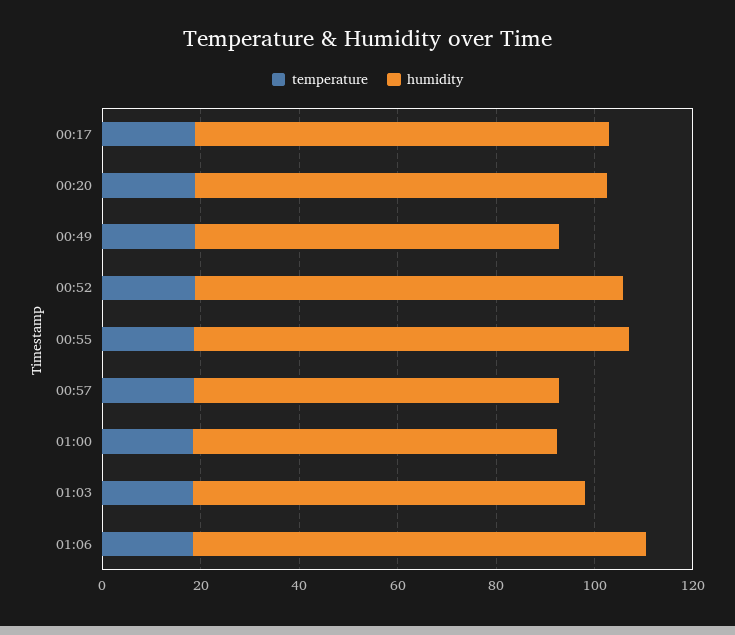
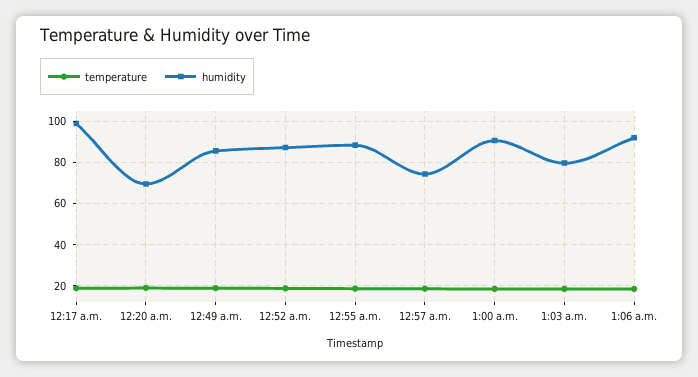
  {
    "temperature": {
      "00:17": 20,
      "00:20": 20,
      "00:49": 20,
      "00:52": 20,
      "00:55": 20,
      "00:57": 20,
      "01:00": 20,
      "01:03": 20,
      "01:06": 20
    },
    "humidity": {
-     "00:17": 85,
+     "00:17": 100,
-     "00:20": 85,
+     "00:20": 70,
-     "00:49": 75,
+     "00:49": 85,
      "00:52": 85,
      "00:55": 90,
      "00:57": 75,
-     "01:00": 75,
+     "01:00": 90,
      "01:03": 80,
      "01:06": 90
    }
  }

